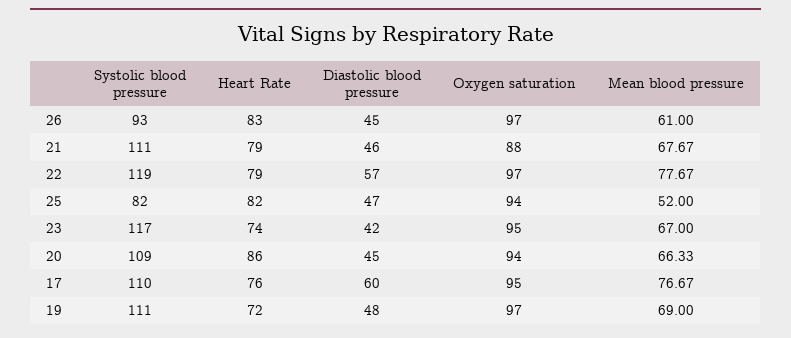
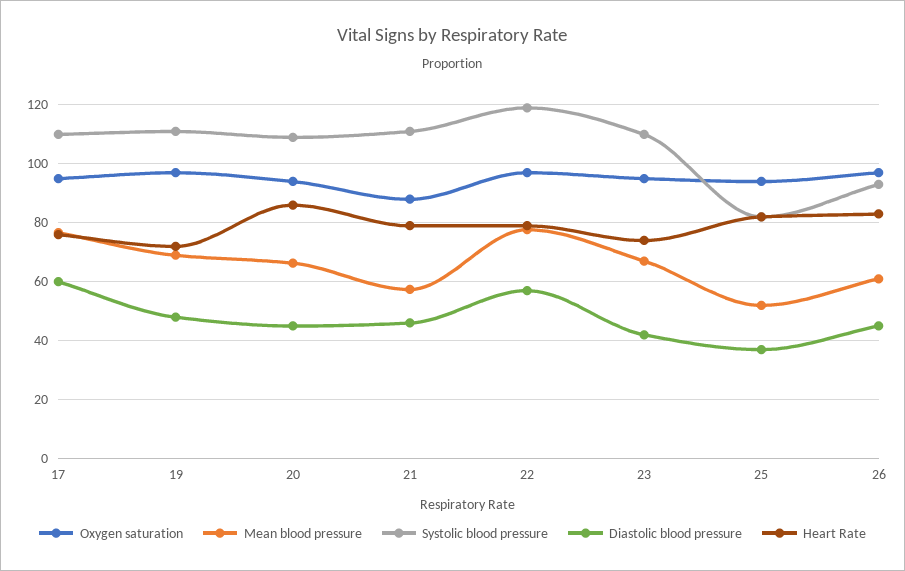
  {
    "Systolic blood pressure": {
      "26": 93,
      "21": 111,
      "22": 119,
      "25": 82,
-     "23": 117,
+     "23": 110,
      "20": 109,
      "17": 110,
      "19": 111
    },
    "Heart Rate": {
      "26": 83,
      "21": 79,
      "22": 79,
      "25": 82,
      "23": 74,
      "20": 86,
      "17": 76,
      "19": 72
    },
    "Diastolic blood pressure": {
      "26": 45,
      "21": 46,
      "22": 57,
-     "25": 47,
+     "25": 37.5,
      "23": 42,
      "20": 45,
      "17": 60,
      "19": 48
    },
    "Oxygen saturation": {
      "26": 97,
      "21": 88,
      "22": 97,
      "25": 94,
      "23": 95,
      "20": 94,
      "17": 95,
      "19": 97
    },
    "Mean blood pressure": {
      "26": 61,
-     "21": 67.67,
+     "21": 57.5,
      "22": 77.67,
      "25": 52,
      "23": 67,
      "20": 66.33,
      "17": 76.67,
      "19": 69
    }
  }

